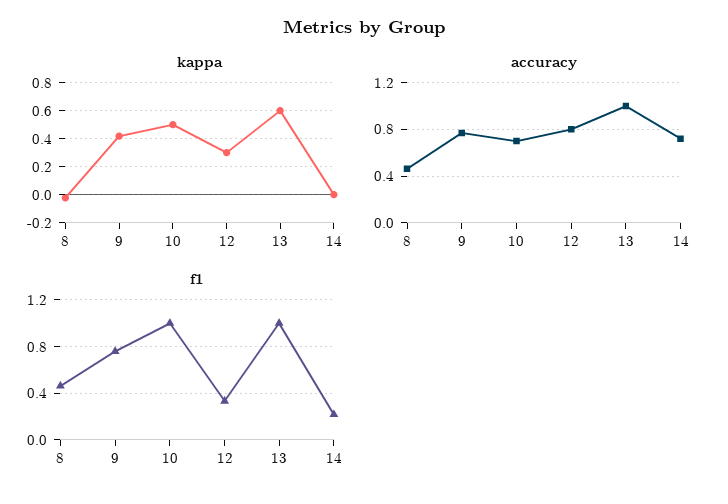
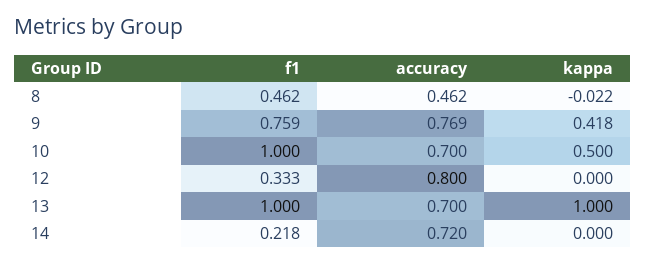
  {
    "kappa": {
      "8": -0.022,
      "9": 0.418,
      "10": 0.5,
-     "12": 0.3,
+     "12": 0,
-     "13": 0.6,
+     "13": 1,
      "14": 0
    },
    "accuracy": {
      "8": 0.462,
      "9": 0.769,
      "10": 0.7,
      "12": 0.8,
-     "13": 1,
+     "13": 0.7,
      "14": 0.72
    },
    "f1": {
      "8": 0.462,
      "9": 0.759,
      "10": 1,
      "12": 0.333,
      "13": 1,
      "14": 0.218
    }
  }

